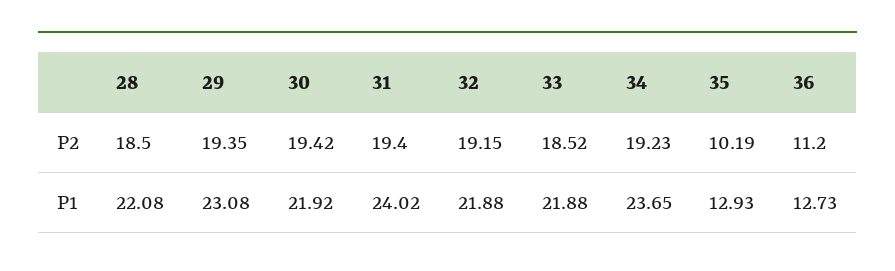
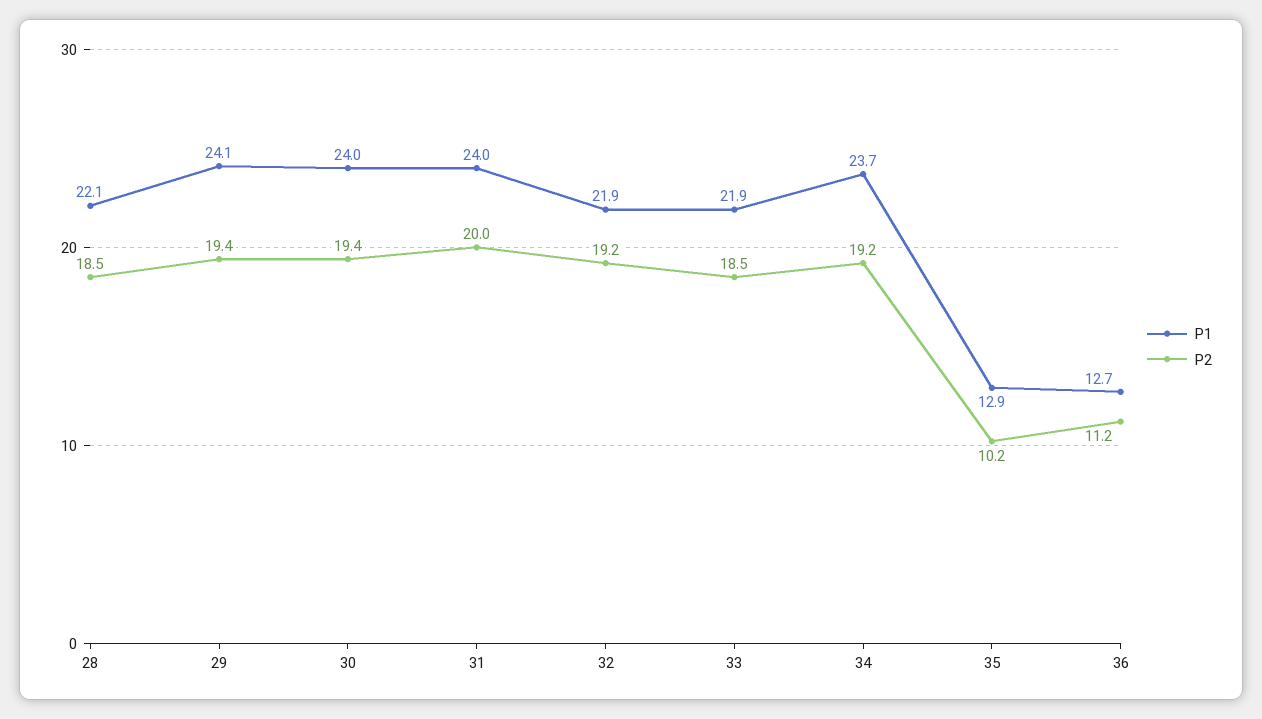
  {
    "P2": {
      "28": 18.5,
      "29": 19.35,
      "30": 19.42,
-     "31": 19.4,
+     "31": 20,
      "32": 19.15,
      "33": 18.52,
      "34": 19.23,
      "35": 10.19,
      "36": 11.2
    },
    "P1": {
      "28": 22.08,
-     "29": 23.08,
+     "29": 24.1,
-     "30": 21.92,
+     "30": 24,
      "31": 24.02,
      "32": 21.88,
      "33": 21.88,
      "34": 23.65,
      "35": 12.93,
      "36": 12.73
    }
  }

